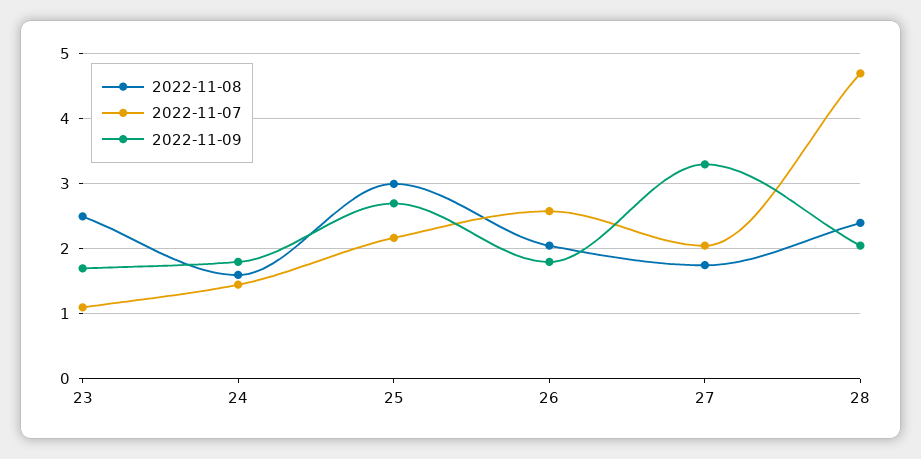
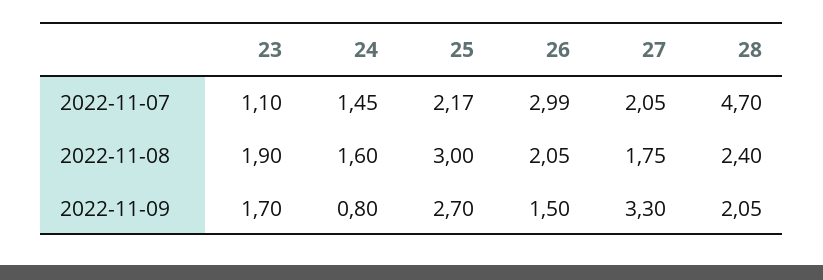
  {
    "2022-11-08": {
-     "23": 2.5,
+     "23": 1.9,
      "24": 1.6,
      "25": 3,
      "26": 2.05,
      "27": 1.75,
      "28": 2.4
    },
    "2022-11-07": {
      "23": 1.1,
      "24": 1.45,
      "25": 2.17,
-     "26": 2.6,
+     "26": 2.99,
      "27": 2.05,
      "28": 4.7
    },
    "2022-11-09": {
      "23": 1.7,
-     "24": 1.8,
+     "24": 0.8,
      "25": 2.7,
-     "26": 1.8,
+     "26": 1.5,
      "27": 3.3,
      "28": 2.05
    }
  }

